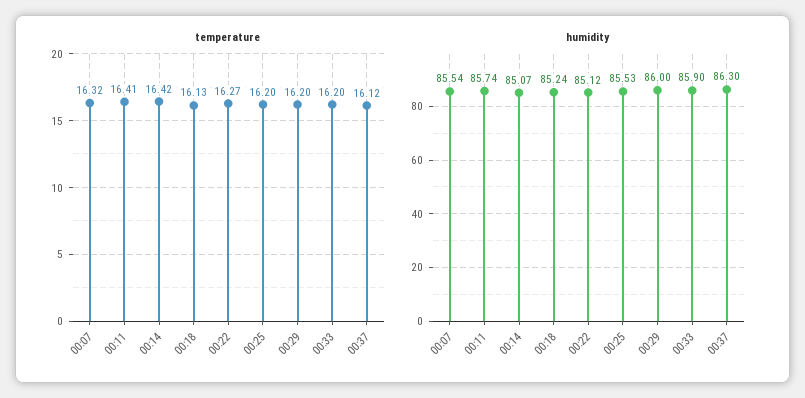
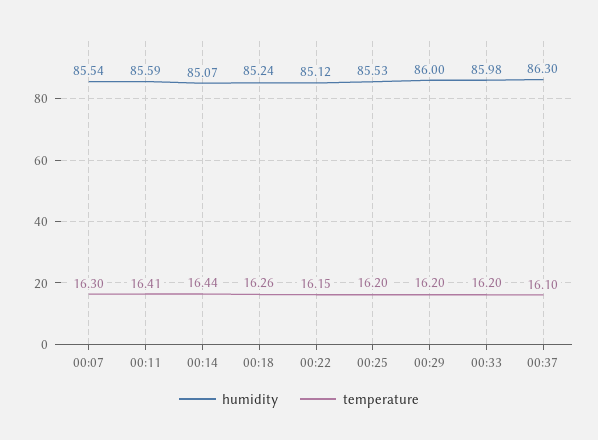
  {
    "temperature": {
-     "00:07": 16.32,
+     "00:07": 16.3,
      "00:11": 16.41,
-     "00:14": 16.42,
+     "00:14": 16.44,
-     "00:18": 16.13,
+     "00:18": 16.26,
-     "00:22": 16.27,
+     "00:22": 16.15,
      "00:25": 16.2,
      "00:29": 16.2,
      "00:33": 16.2,
-     "00:37": 16.12
+     "00:37": 16.1
    },
    "humidity": {
      "00:07": 85.54,
-     "00:11": 85.74,
+     "00:11": 85.59,
      "00:14": 85.07,
      "00:18": 85.24,
      "00:22": 85.12,
      "00:25": 85.53,
      "00:29": 86,
-     "00:33": 85.9,
+     "00:33": 85.98,
      "00:37": 86.3
    }
  }

